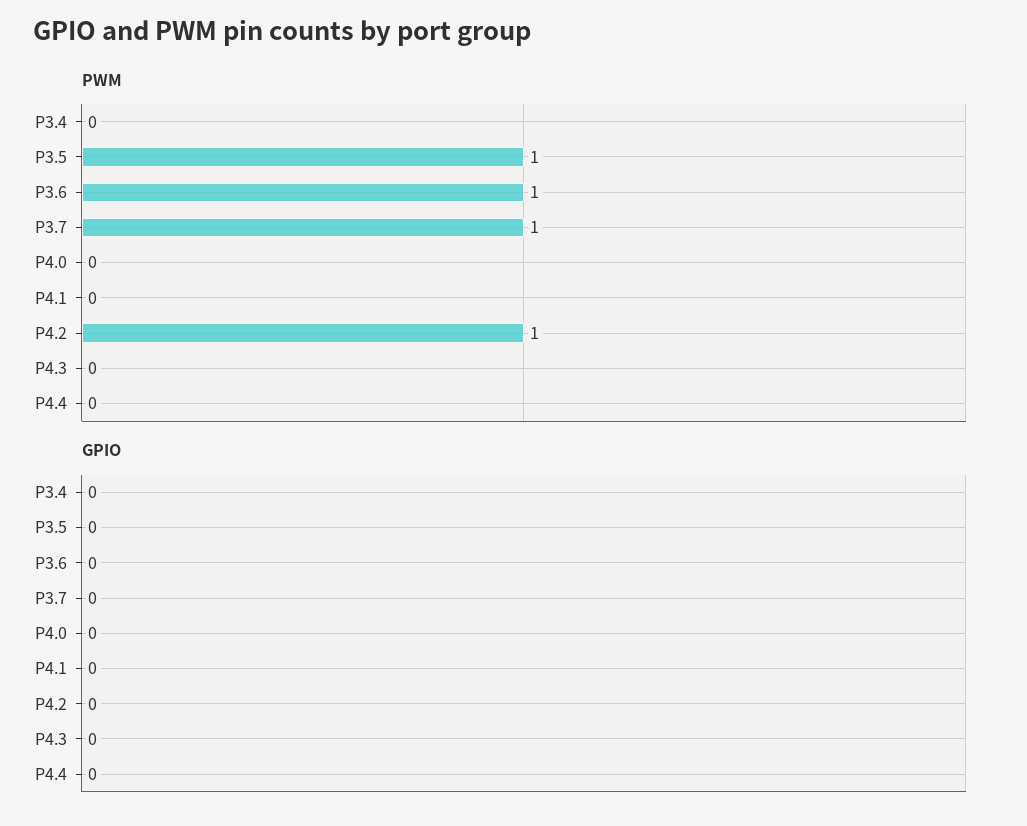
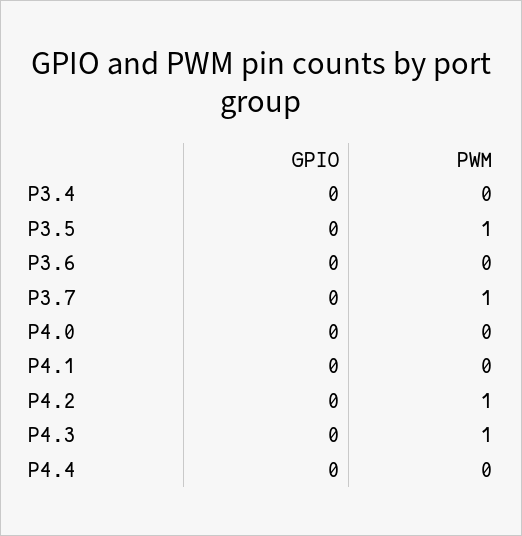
  {
    "PWM": {
      "P3.4": 0,
      "P3.5": 1,
-     "P3.6": 1,
+     "P3.6": 0,
      "P3.7": 1,
      "P4.0": 0,
      "P4.1": 0,
      "P4.2": 1,
-     "P4.3": 0,
+     "P4.3": 1,
      "P4.4": 0
    },
    "GPIO": {
      "P3.4": 0,
      "P3.5": 0,
      "P3.6": 0,
      "P3.7": 0,
      "P4.0": 0,
      "P4.1": 0,
      "P4.2": 0,
      "P4.3": 0,
      "P4.4": 0
    }
  }

